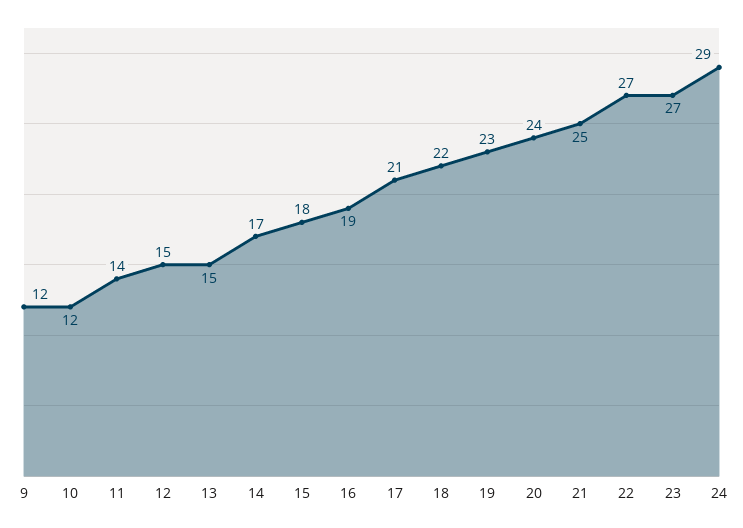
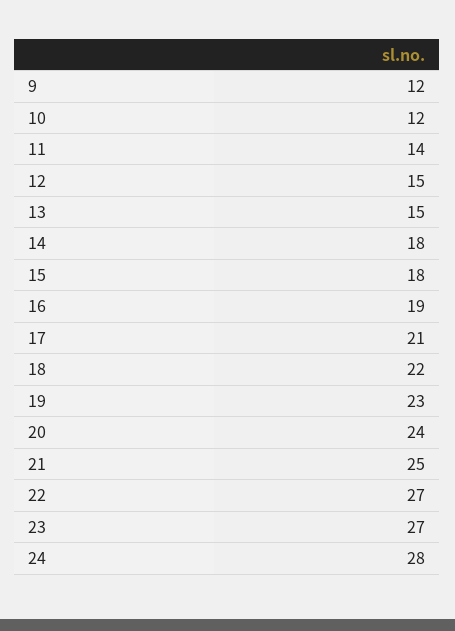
  {
    "9": 12,
    "10": 12,
    "11": 14,
    "12": 15,
    "13": 15,
-   "14": 17,
+   "14": 18,
    "15": 18,
    "16": 19,
    "17": 21,
    "18": 22,
    "19": 23,
    "20": 24,
    "21": 25,
    "22": 27,
    "23": 27,
-   "24": 29
+   "24": 28
  }

